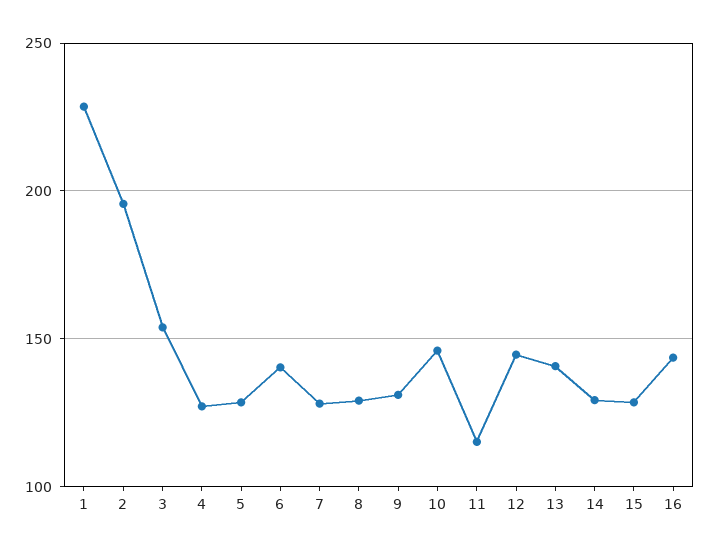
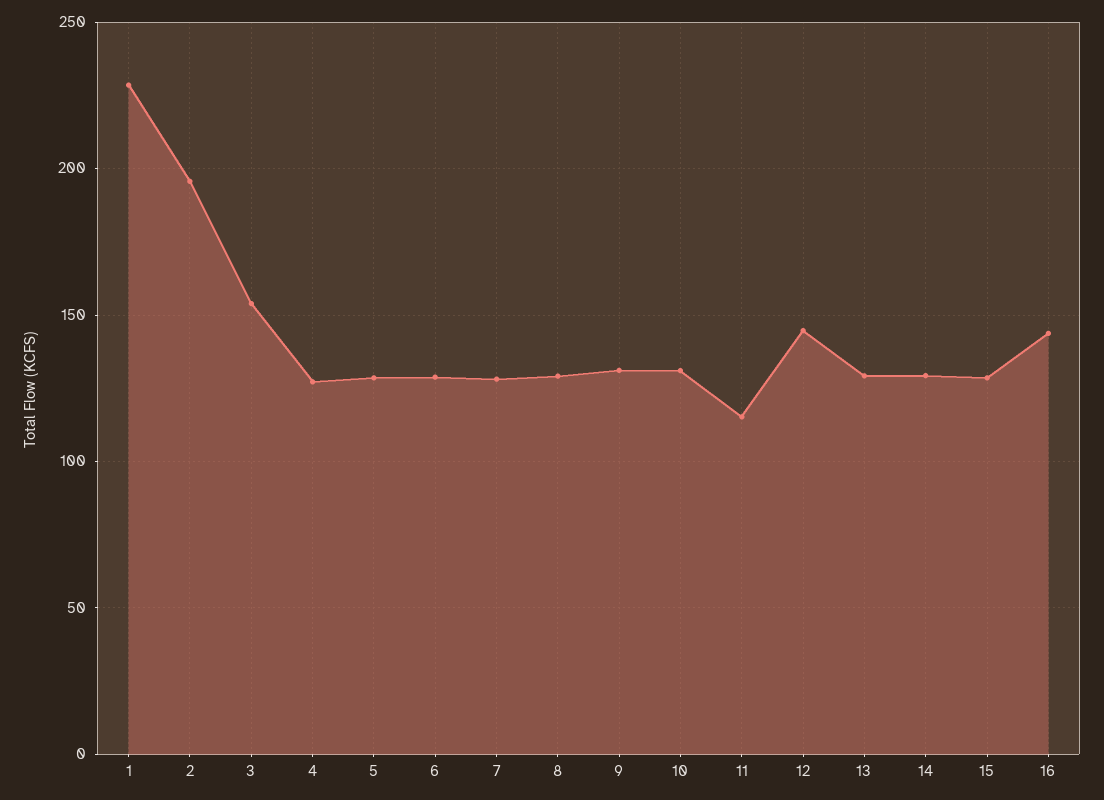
  {
    "1": 230,
    "2": 195,
    "3": 155,
    "4": 125,
    "5": 130,
-   "6": 140,
+   "6": 130,
    "7": 130,
    "8": 130,
    "9": 130,
-   "10": 145,
+   "10": 130,
    "11": 115,
    "12": 145,
-   "13": 140,
+   "13": 130,
    "14": 130,
    "15": 130,
    "16": 145
  }

